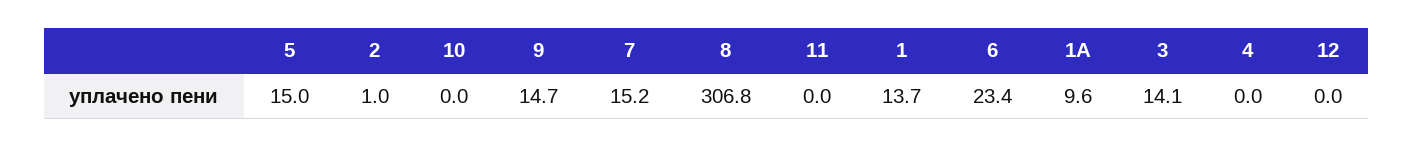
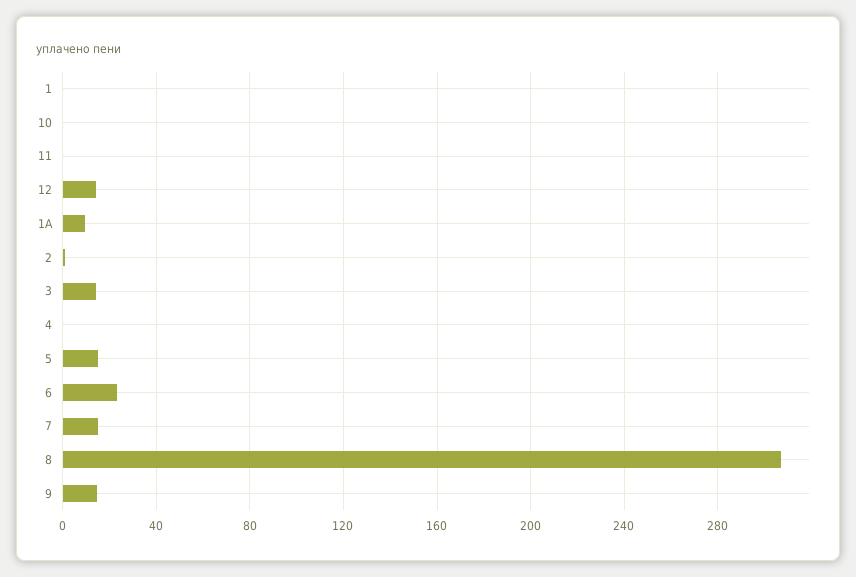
  {
    "5": 15,
    "2": 1,
    "10": 0,
    "9": 14.7,
    "7": 15.2,
    "8": 306.8,
    "11": 0,
-   "1": 13.7,
+   "1": 0,
    "6": 23.4,
    "1А": 9.6,
    "3": 14.1,
    "4": 0,
-   "12": 0
+   "12": 15
  }

